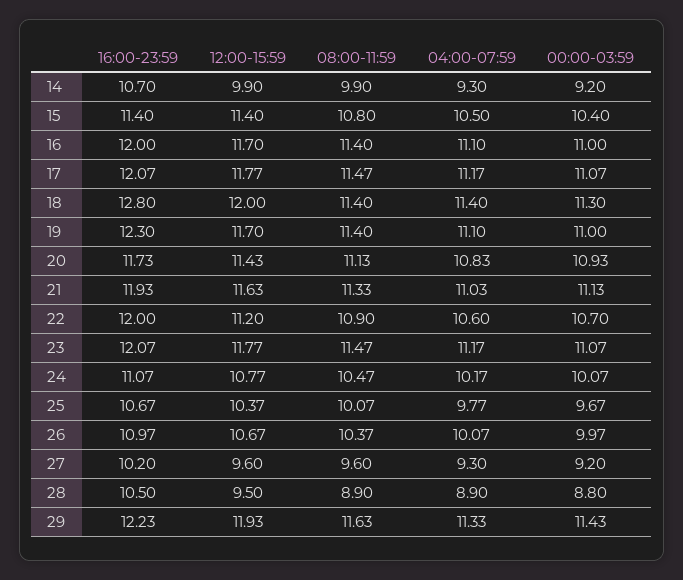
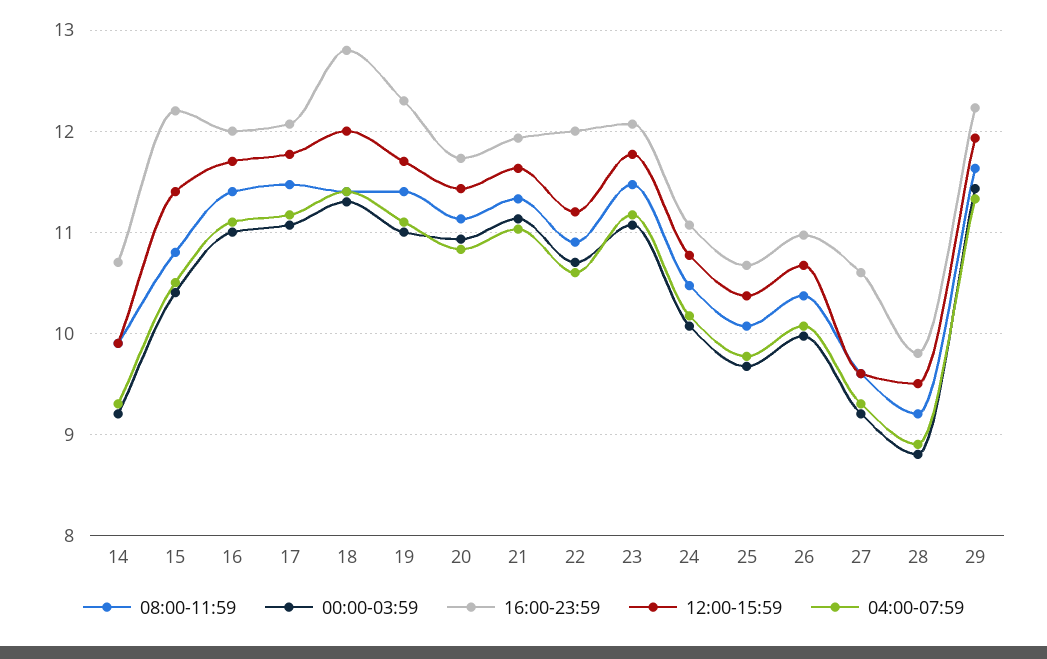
  {
    "16:00-23:59": {
      "14": 10.7,
-     "15": 11.4,
+     "15": 12.2,
      "16": 12,
      "17": 12.07,
      "18": 12.8,
      "19": 12.3,
      "20": 11.73,
      "21": 11.93,
      "22": 12,
      "23": 12.07,
      "24": 11.07,
      "25": 10.67,
      "26": 10.97,
-     "27": 10.2,
+     "27": 10.6,
-     "28": 10.5,
+     "28": 9.8,
      "29": 12.23
    },
    "12:00-15:59": {
      "14": 9.9,
      "15": 11.4,
      "16": 11.7,
      "17": 11.77,
      "18": 12,
      "19": 11.7,
      "20": 11.43,
      "21": 11.63,
      "22": 11.2,
      "23": 11.77,
      "24": 10.77,
      "25": 10.37,
      "26": 10.67,
      "27": 9.6,
      "28": 9.5,
      "29": 11.93
    },
    "08:00-11:59": {
      "14": 9.9,
      "15": 10.8,
      "16": 11.4,
      "17": 11.47,
      "18": 11.4,
      "19": 11.4,
      "20": 11.13,
      "21": 11.33,
      "22": 10.9,
      "23": 11.47,
      "24": 10.47,
      "25": 10.07,
      "26": 10.37,
      "27": 9.6,
-     "28": 8.9,
+     "28": 9.2,
      "29": 11.63
    },
    "04:00-07:59": {
      "14": 9.3,
      "15": 10.5,
      "16": 11.1,
      "17": 11.17,
      "18": 11.4,
      "19": 11.1,
      "20": 10.83,
      "21": 11.03,
      "22": 10.6,
      "23": 11.17,
      "24": 10.17,
      "25": 9.77,
      "26": 10.07,
      "27": 9.3,
      "28": 8.9,
      "29": 11.33
    },
    "00:00-03:59": {
      "14": 9.2,
      "15": 10.4,
      "16": 11,
      "17": 11.07,
      "18": 11.3,
      "19": 11,
      "20": 10.93,
      "21": 11.13,
      "22": 10.7,
      "23": 11.07,
      "24": 10.07,
      "25": 9.67,
      "26": 9.97,
      "27": 9.2,
      "28": 8.8,
      "29": 11.43
    }
  }

